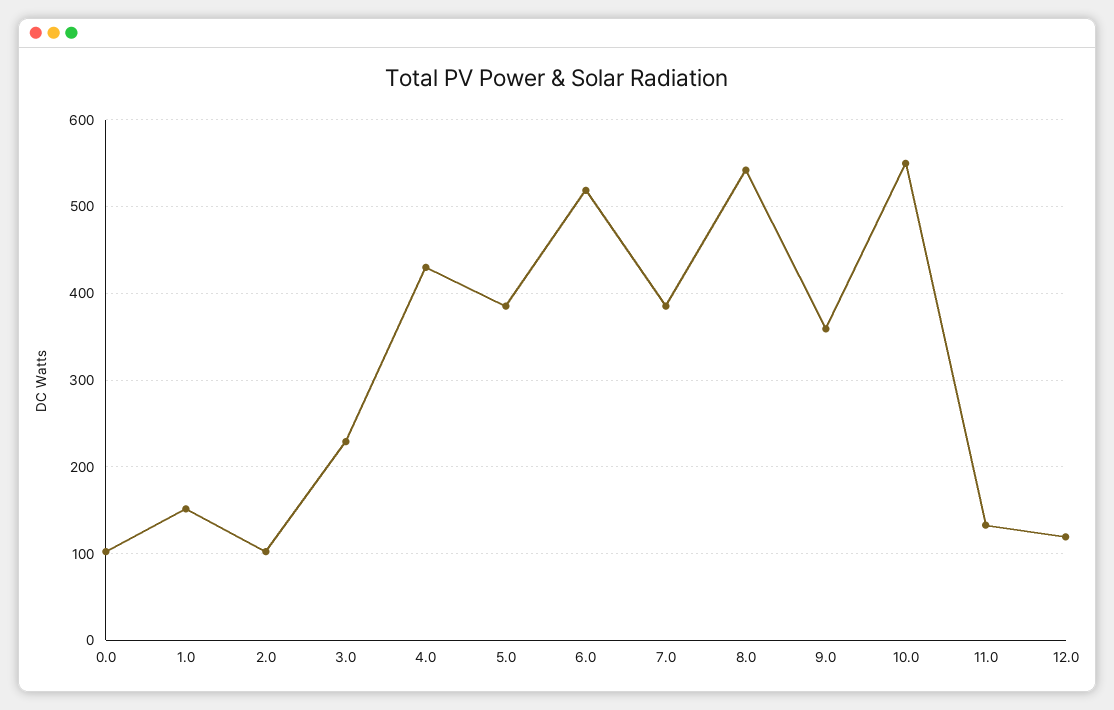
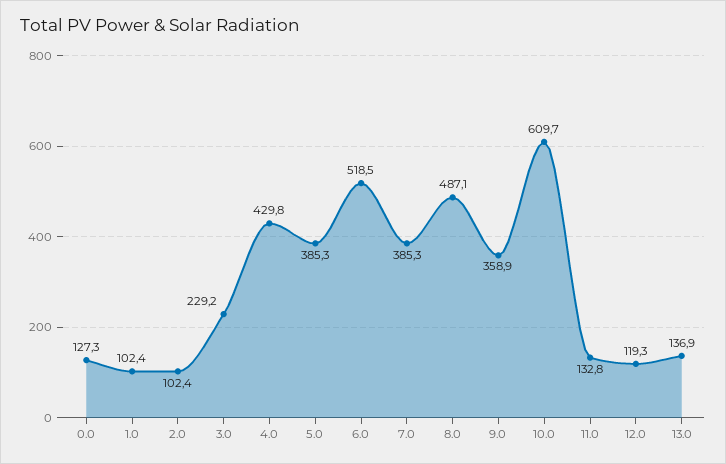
  {
-   "0.0": 100,
+   "0.0": 127.3,
-   "1.0": 150,
+   "1.0": 102.4,
    "2.0": 102.4,
    "3.0": 229.2,
    "4.0": 429.8,
    "5.0": 385.3,
    "6.0": 518.5,
    "7.0": 385.3,
-   "8.0": 540,
+   "8.0": 487.1,
    "9.0": 358.9,
-   "10.0": 550,
+   "10.0": 609.7,
    "11.0": 132.8,
-   "12.0": 119.3
+   "12.0": 119.3,
+   "13.0": 136.9
  }

